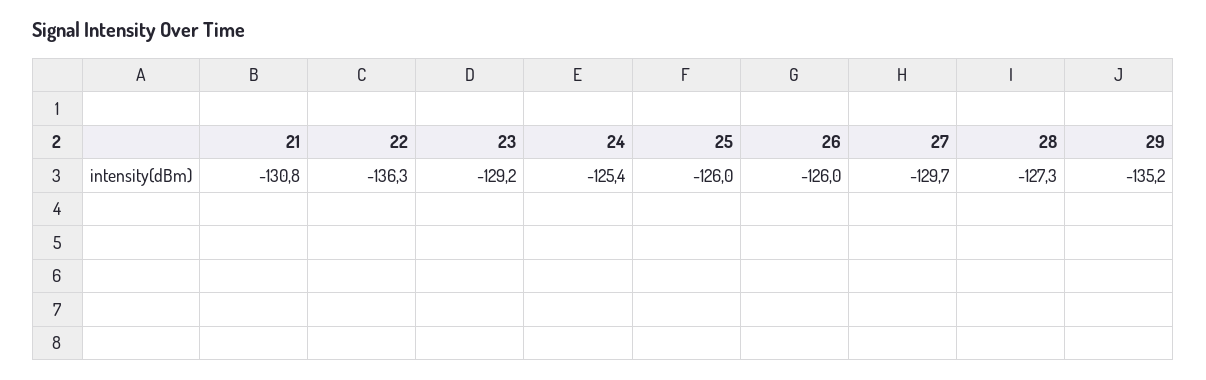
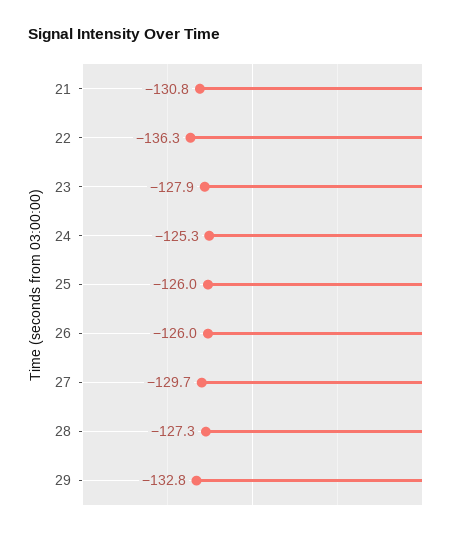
  {
    "21": -130.8,
    "22": -136.3,
-   "23": -129.2,
+   "23": -127.9,
-   "24": -125.4,
+   "24": -125.3,
    "25": -126,
    "26": -126,
    "27": -129.7,
    "28": -127.3,
-   "29": -135.2
+   "29": -132.8
  }

